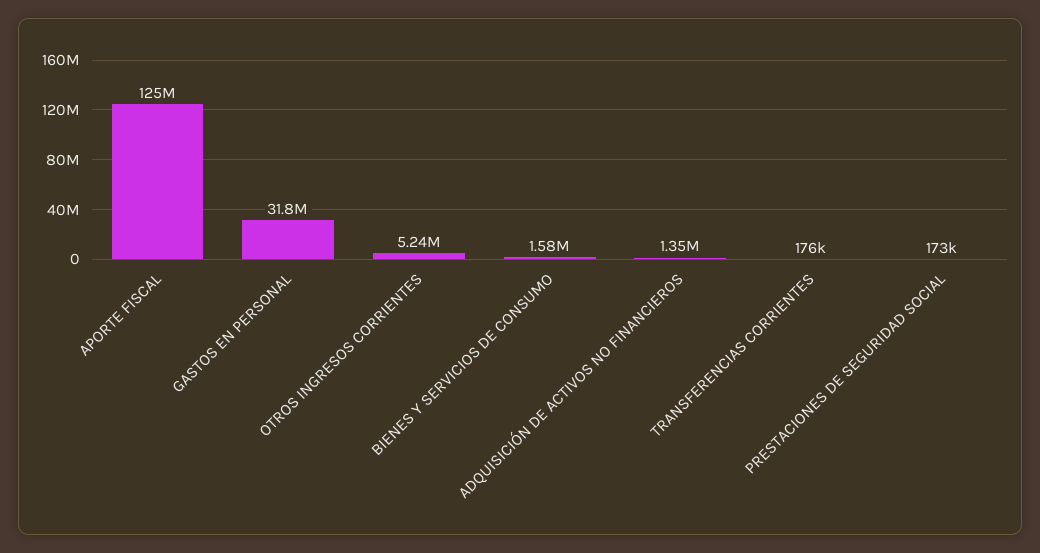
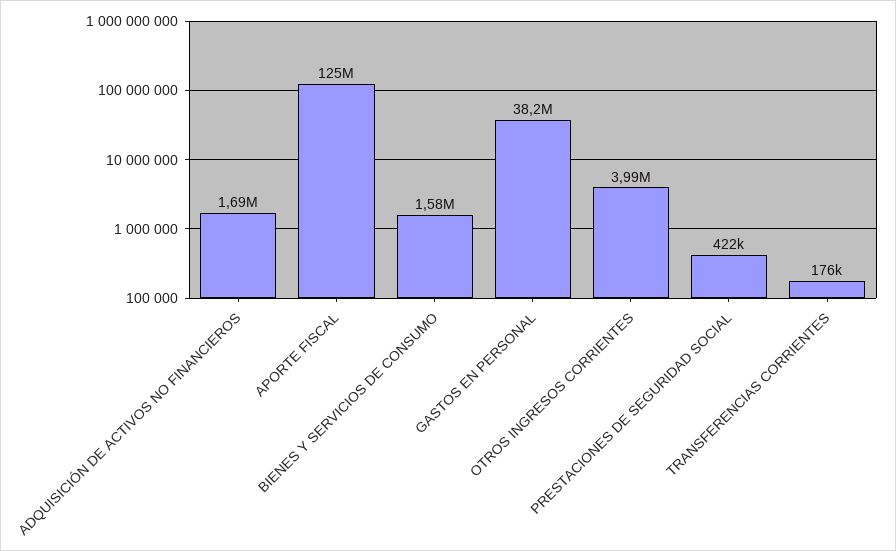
  {
    "APORTE FISCAL": 125000000,
-   "GASTOS EN PERSONAL": 31800000,
+   "GASTOS EN PERSONAL": 38200000,
-   "OTROS INGRESOS CORRIENTES": 5240000,
+   "OTROS INGRESOS CORRIENTES": 3990000,
    "BIENES Y SERVICIOS DE CONSUMO": 1580000,
-   "ADQUISICIÓN DE ACTIVOS NO FINANCIEROS": 1350000,
+   "ADQUISICIÓN DE ACTIVOS NO FINANCIEROS": 1690000,
    "TRANSFERENCIAS CORRIENTES": 176000,
-   "PRESTACIONES DE SEGURIDAD SOCIAL": 173000
+   "PRESTACIONES DE SEGURIDAD SOCIAL": 422000
  }

